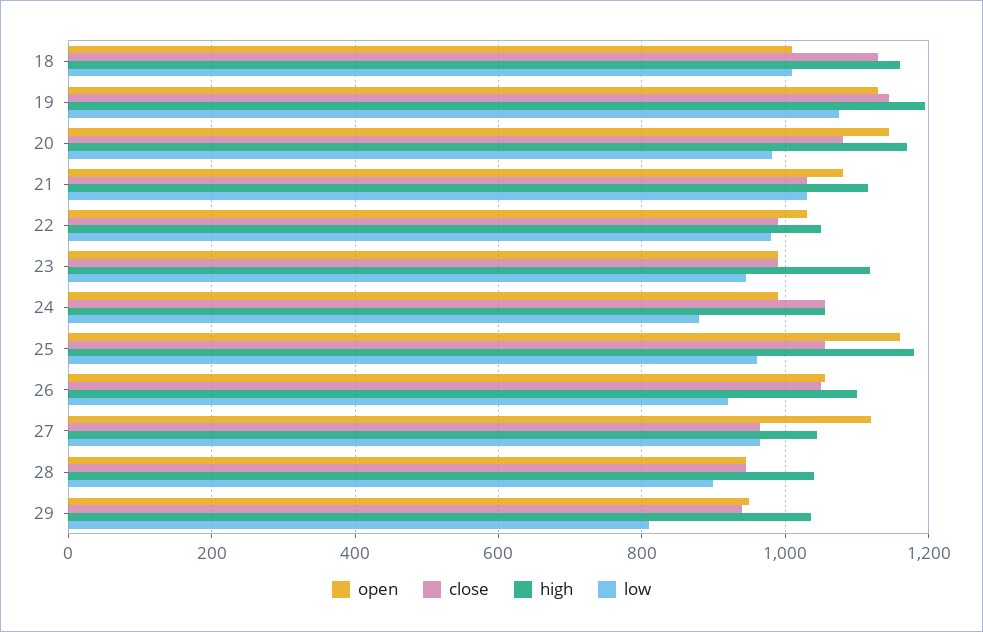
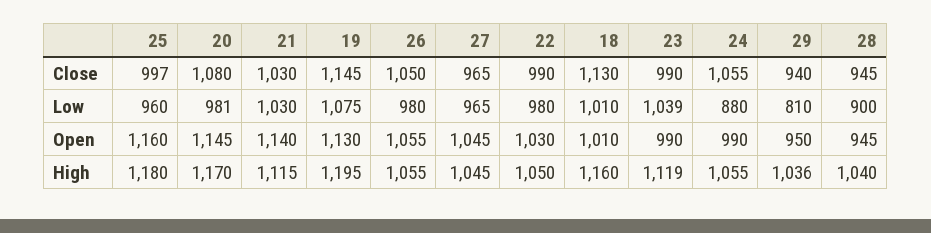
  {
    "open": {
      "18": 1010,
      "19": 1130,
      "20": 1145,
-     "21": 1080,
+     "21": 1140,
      "22": 1030,
      "23": 990,
      "24": 990,
      "25": 1160,
      "26": 1055,
-     "27": 1120,
+     "27": 1045,
      "28": 945,
      "29": 950
    },
    "close": {
      "18": 1130,
      "19": 1145,
      "20": 1080,
      "21": 1030,
      "22": 990,
      "23": 990,
      "24": 1055,
-     "25": 1060,
+     "25": 997,
      "26": 1050,
      "27": 965,
      "28": 945,
      "29": 940
    },
    "high": {
      "18": 1160,
      "19": 1195,
      "20": 1170,
      "21": 1115,
      "22": 1050,
      "23": 1119,
      "24": 1055,
      "25": 1180,
-     "26": 1100,
+     "26": 1055,
      "27": 1045,
      "28": 1040,
      "29": 1036
    },
    "low": {
      "18": 1010,
      "19": 1075,
      "20": 981,
      "21": 1030,
      "22": 980,
-     "23": 940,
+     "23": 1039,
      "24": 880,
      "25": 960,
-     "26": 920,
+     "26": 980,
      "27": 965,
      "28": 900,
      "29": 810
    }
  }

